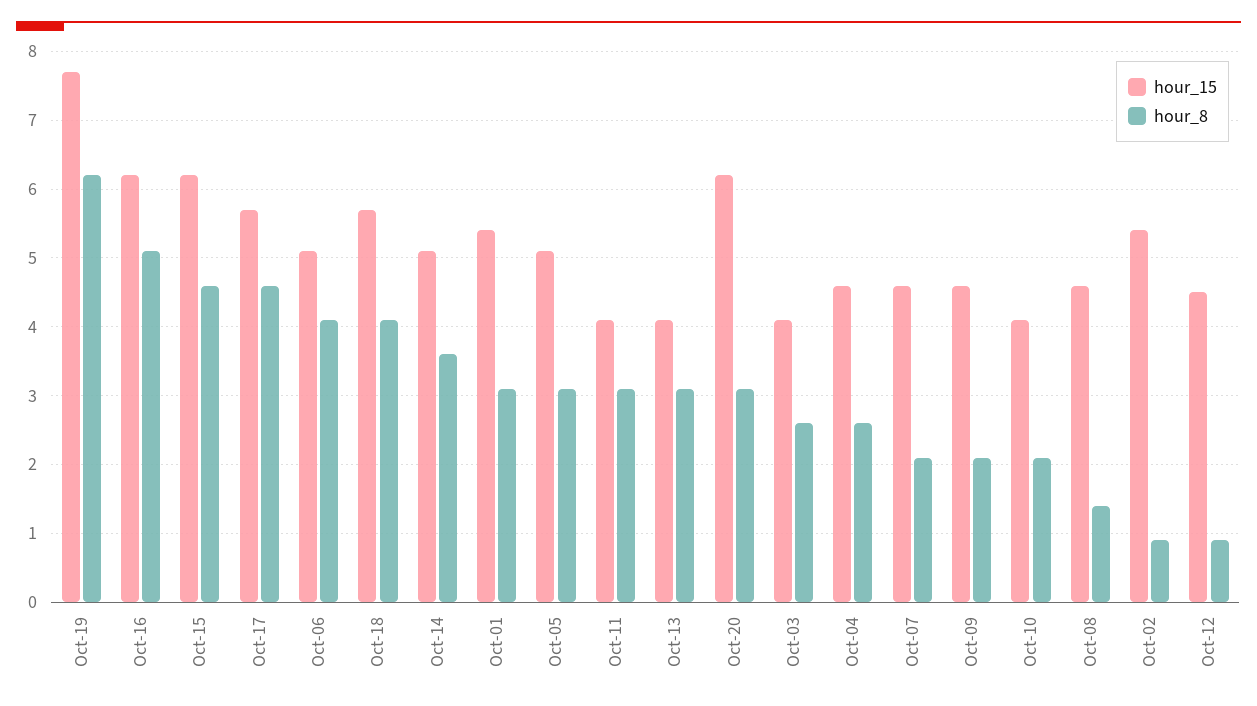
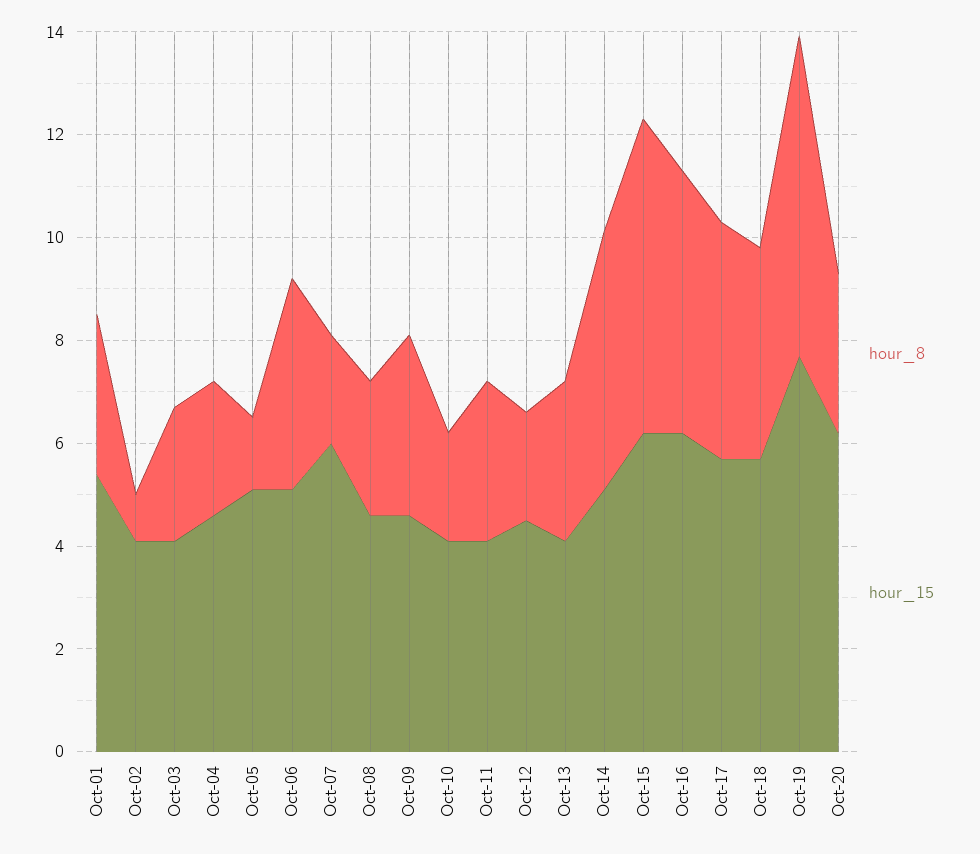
  {
    "hour_15": {
      "Oct-19": 7.7,
      "Oct-16": 6.2,
      "Oct-15": 6.2,
      "Oct-17": 5.7,
      "Oct-06": 5.1,
      "Oct-18": 5.7,
      "Oct-14": 5.1,
      "Oct-01": 5.4,
      "Oct-05": 5.1,
      "Oct-11": 4.1,
      "Oct-13": 4.1,
      "Oct-20": 6.2,
      "Oct-03": 4.1,
      "Oct-04": 4.6,
-     "Oct-07": 4.6,
+     "Oct-07": 6,
      "Oct-09": 4.6,
      "Oct-10": 4.1,
      "Oct-08": 4.6,
-     "Oct-02": 5.4,
+     "Oct-02": 4,
      "Oct-12": 4.5
    },
    "hour_8": {
      "Oct-19": 6.2,
      "Oct-16": 5.1,
-     "Oct-15": 4.6,
+     "Oct-15": 6,
      "Oct-17": 4.6,
      "Oct-06": 4.1,
      "Oct-18": 4.1,
-     "Oct-14": 3.6,
+     "Oct-14": 5,
      "Oct-01": 3.1,
-     "Oct-05": 3.1,
+     "Oct-05": 1.5,
      "Oct-11": 3.1,
      "Oct-13": 3.1,
      "Oct-20": 3.1,
      "Oct-03": 2.6,
      "Oct-04": 2.6,
      "Oct-07": 2.1,
-     "Oct-09": 2.1,
+     "Oct-09": 3.5,
      "Oct-10": 2.1,
-     "Oct-08": 1.4,
+     "Oct-08": 2.5,
      "Oct-02": 0.9,
-     "Oct-12": 0.9
+     "Oct-12": 2
    }
  }

